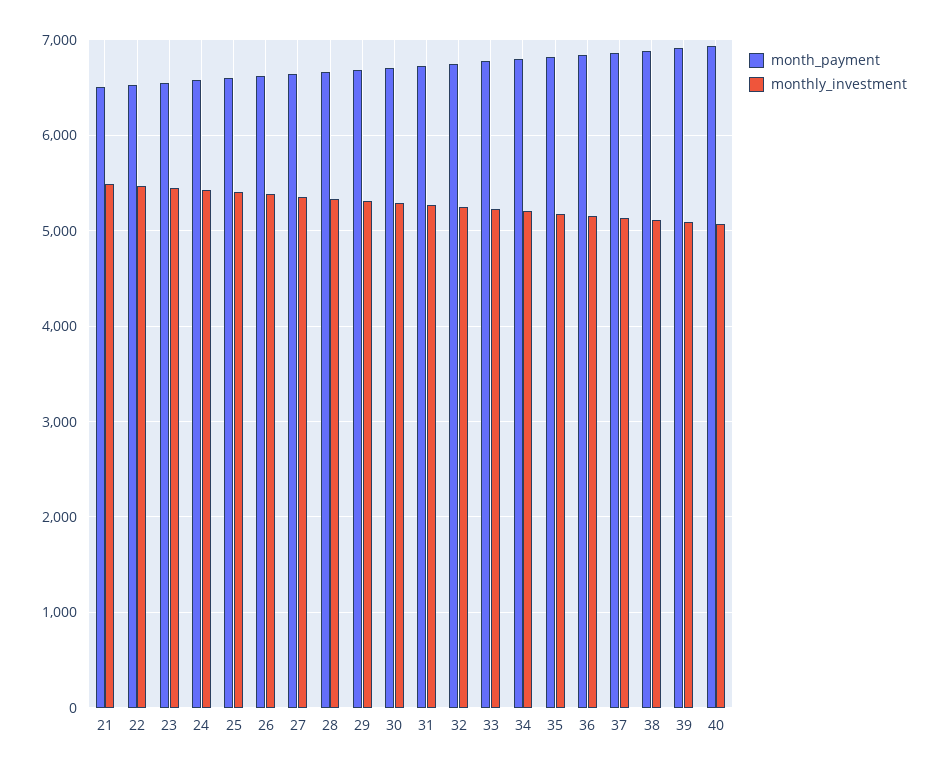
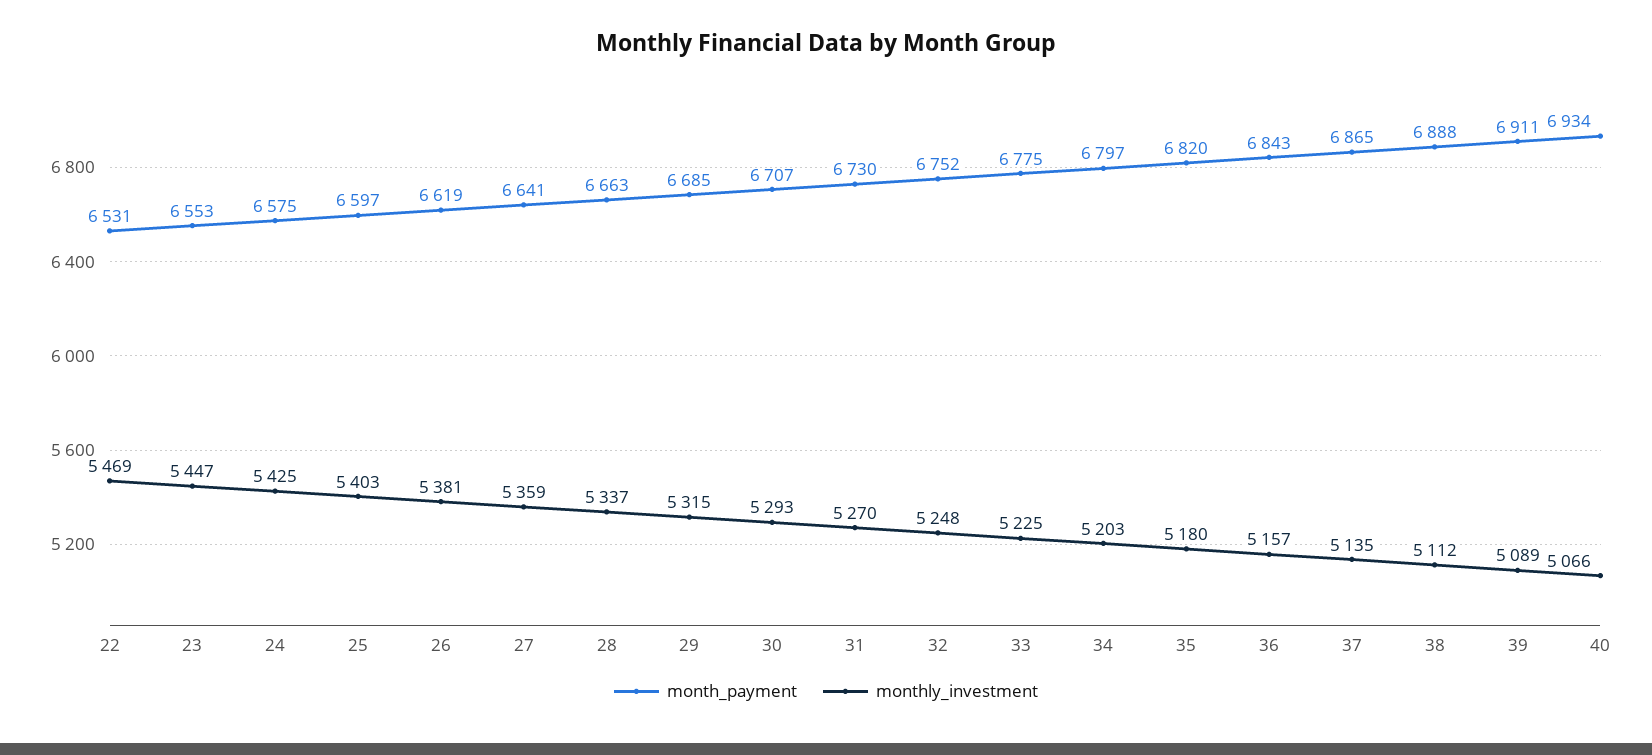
  {
    "month_payment": {
-     "21": 6500,
      "22": 6531,
      "23": 6553,
      "24": 6575,
      "25": 6597,
      "26": 6619,
      "27": 6641,
      "28": 6663,
      "29": 6685,
      "30": 6707,
      "31": 6730,
      "32": 6752,
      "33": 6775,
      "34": 6797,
      "35": 6820,
      "36": 6843,
      "37": 6865,
      "38": 6888,
      "39": 6911,
      "40": 6934
    },
    "monthly_investment": {
-     "21": 5500,
      "22": 5469,
      "23": 5447,
      "24": 5425,
      "25": 5403,
      "26": 5381,
      "27": 5359,
      "28": 5337,
      "29": 5315,
      "30": 5293,
      "31": 5270,
      "32": 5248,
      "33": 5225,
      "34": 5203,
      "35": 5180,
      "36": 5157,
      "37": 5135,
      "38": 5112,
      "39": 5089,
      "40": 5066
    }
  }

